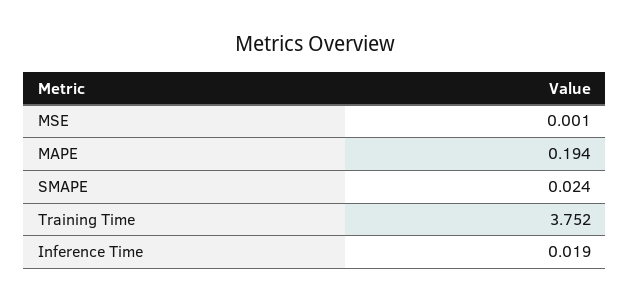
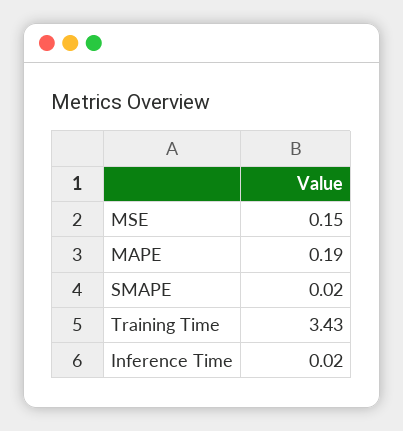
  {
-   "MSE": 0.001,
+   "MSE": 0.15,
    "MAPE": 0.194,
    "SMAPE": 0.024,
-   "Training Time": 3.752,
+   "Training Time": 3.43,
    "Inference Time": 0.019
  }

